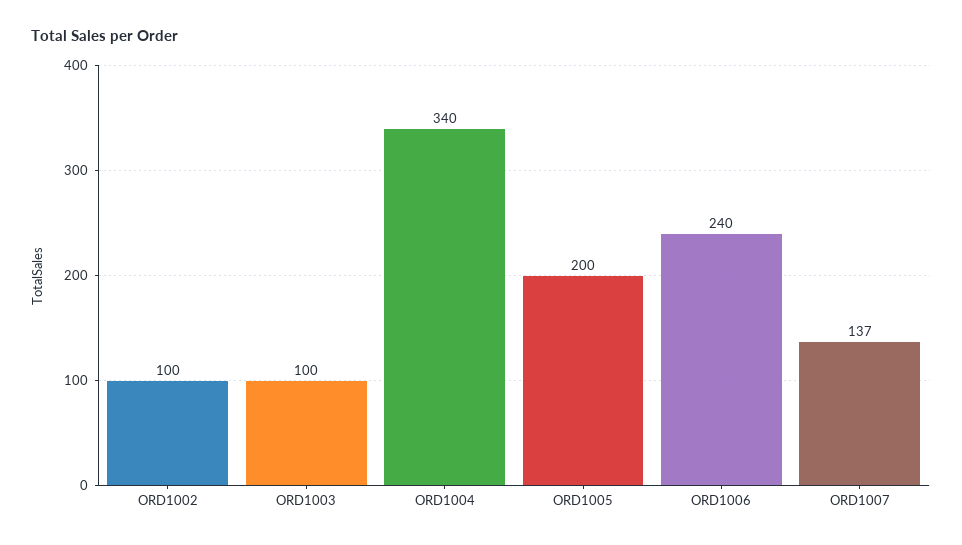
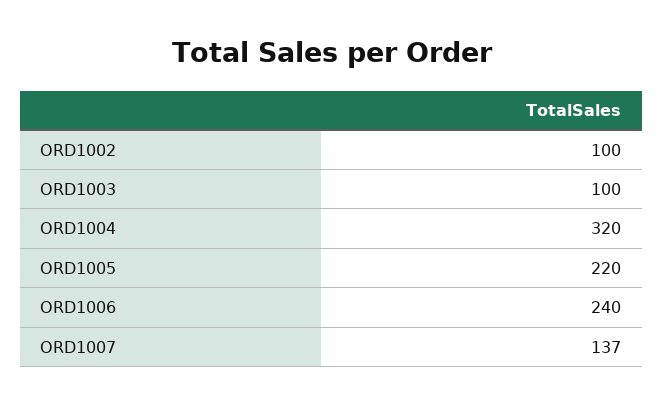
  {
    "ORD1002": 100,
    "ORD1003": 100,
-   "ORD1004": 340,
+   "ORD1004": 320,
-   "ORD1005": 200,
+   "ORD1005": 220,
    "ORD1006": 240,
    "ORD1007": 137
  }

